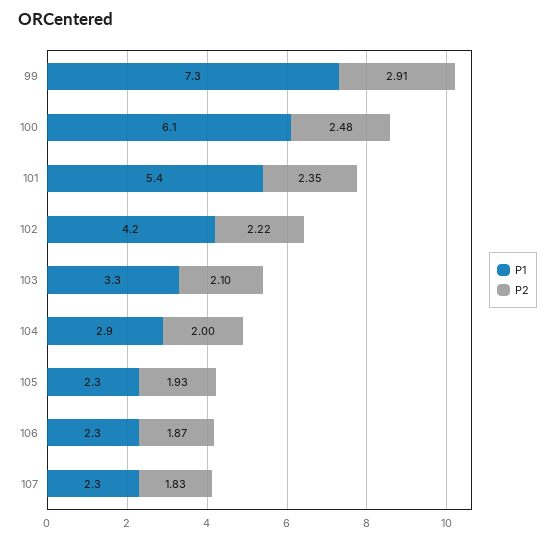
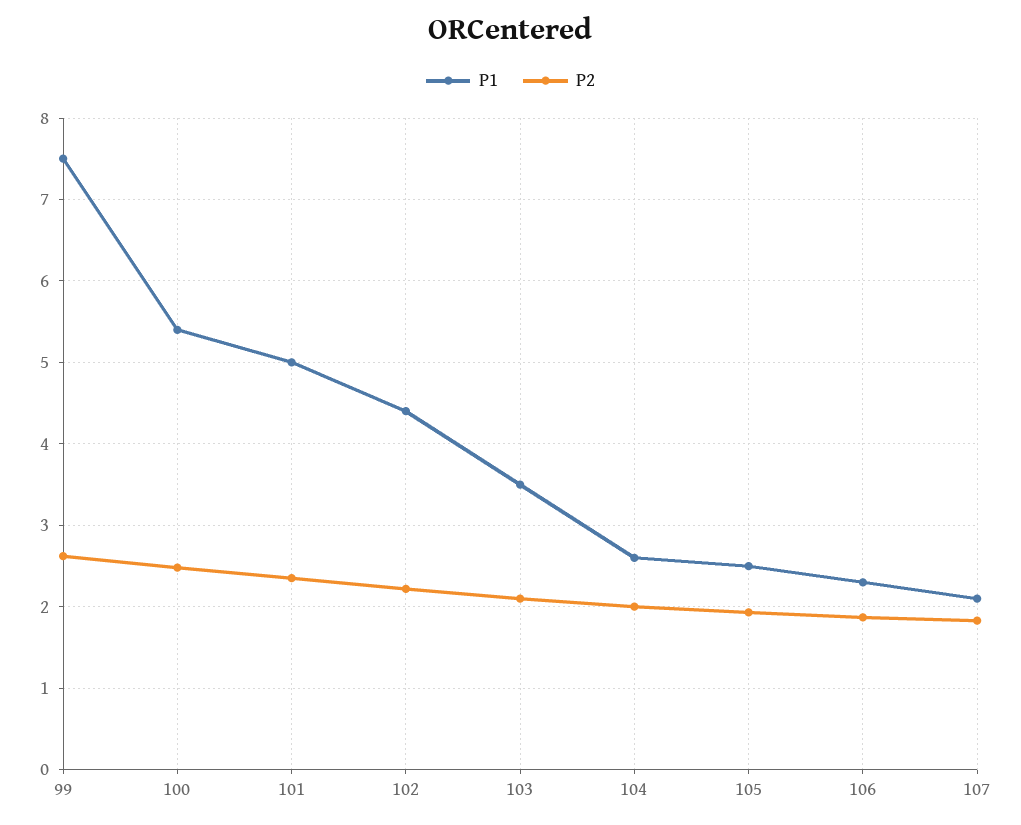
  {
    "P1": {
-     "99": 7.3,
+     "99": 7.5,
-     "100": 6.1,
+     "100": 5.4,
-     "101": 5.4,
+     "101": 5,
-     "102": 4.2,
+     "102": 4.4,
-     "103": 3.3,
+     "103": 3.5,
-     "104": 2.9,
+     "104": 2.6,
-     "105": 2.3,
+     "105": 2.5,
      "106": 2.3,
-     "107": 2.3
+     "107": 2.1
    },
    "P2": {
-     "99": 2.91,
+     "99": 2.6,
      "100": 2.48,
      "101": 2.35,
      "102": 2.22,
      "103": 2.1,
      "104": 2,
      "105": 1.93,
      "106": 1.87,
      "107": 1.83
    }
  }

